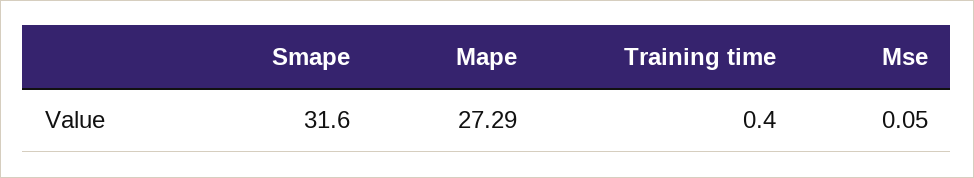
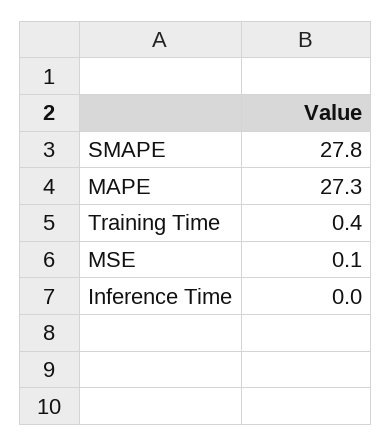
  {
-   "Smape": 31.6,
+   "Smape": 27.8,
    "Mape": 27.29,
    "Training time": 0.4,
-   "Mse": 0.05
+   "Mse": 0.05,
+   "Inference Time": 0
  }

